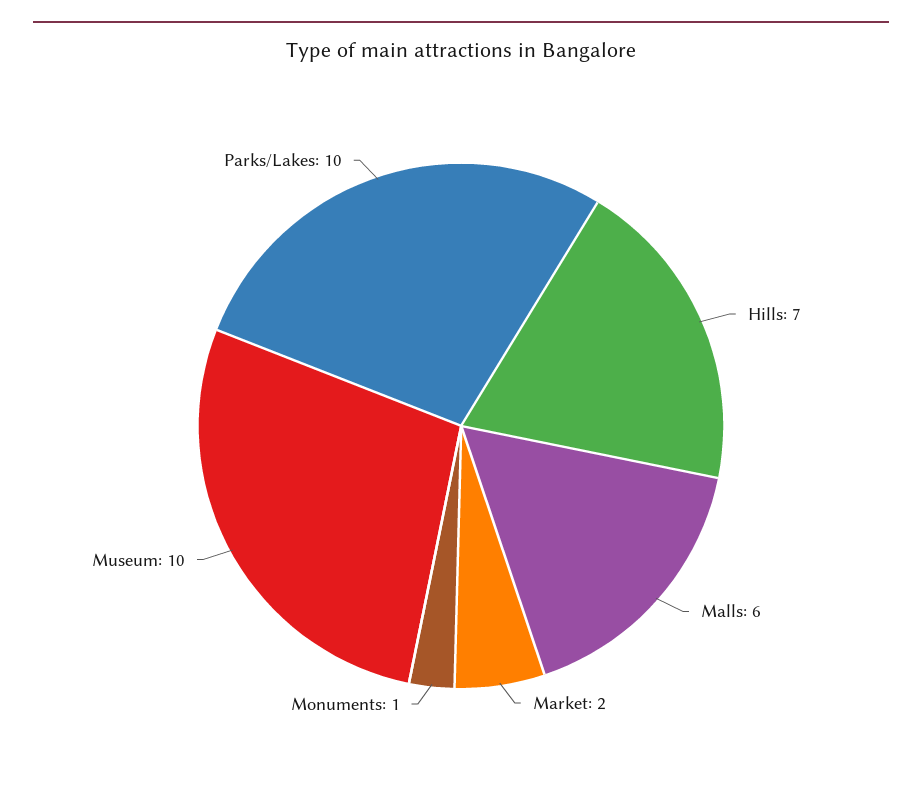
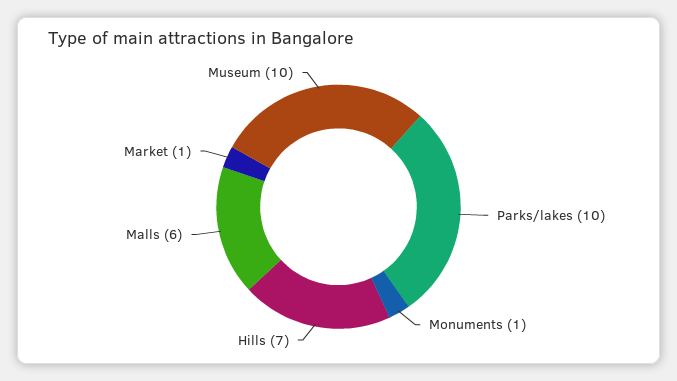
  {
    "Hills": 7,
    "Malls": 6,
-   "Market": 2,
+   "Market": 1,
    "Monuments": 1,
    "Museum": 10,
    "Parks/Lakes": 10
  }

